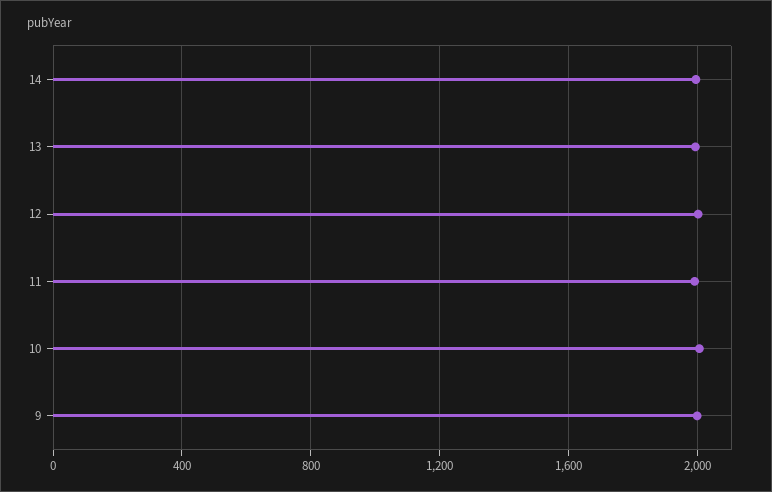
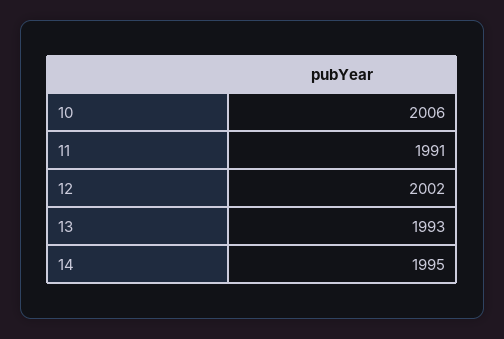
  {
    "14": 1995,
    "13": 1993,
    "12": 2002,
    "11": 1991,
-   "10": 2006,
+   "10": 2006
-   "9": 2000
  }

